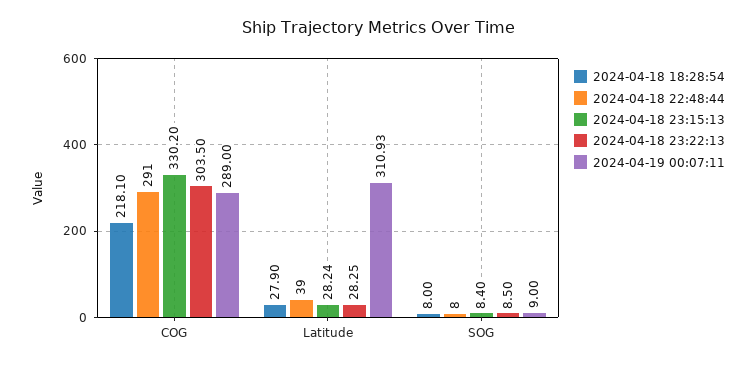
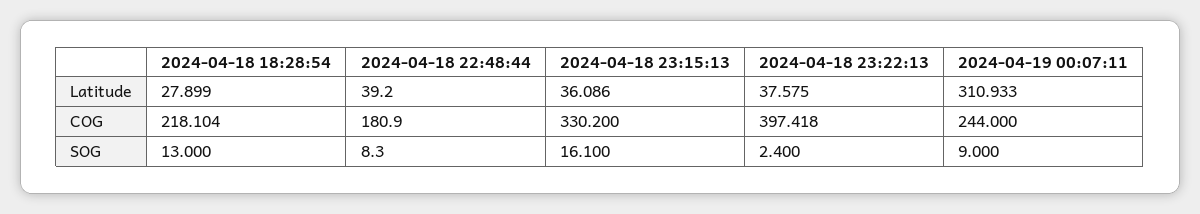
  {
    "2024-04-18 18:28:54": {
      "COG": 218.104,
      "Latitude": 27.899,
-     "SOG": 8
+     "SOG": 13
    },
    "2024-04-18 22:48:44": {
-     "COG": 291,
+     "COG": 180.9,
      "Latitude": 39.2,
      "SOG": 8.3
    },
    "2024-04-18 23:15:13": {
      "COG": 330.2,
-     "Latitude": 28.24,
+     "Latitude": 36.086,
-     "SOG": 8.4
+     "SOG": 16.1
    },
    "2024-04-18 23:22:13": {
-     "COG": 303.5,
+     "COG": 397.418,
-     "Latitude": 28.25,
+     "Latitude": 37.575,
-     "SOG": 8.5
+     "SOG": 2.4
    },
    "2024-04-19 00:07:11": {
-     "COG": 289,
+     "COG": 244,
      "Latitude": 310.933,
      "SOG": 9
    }
  }

